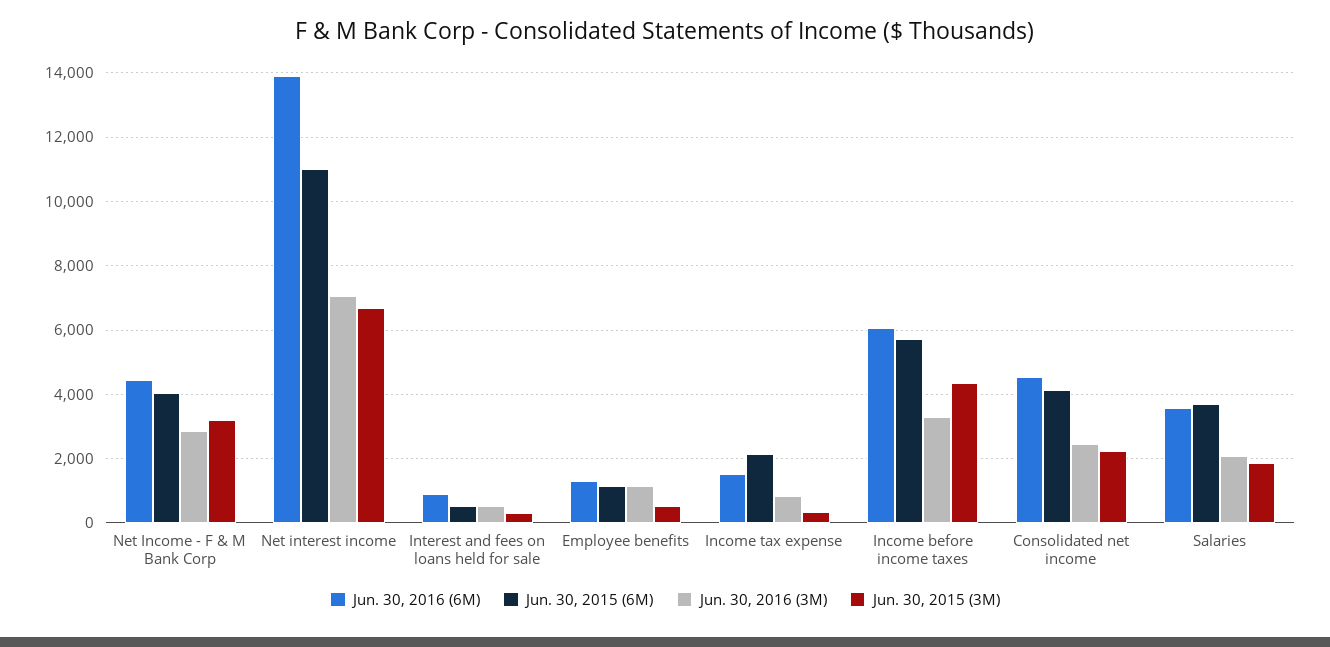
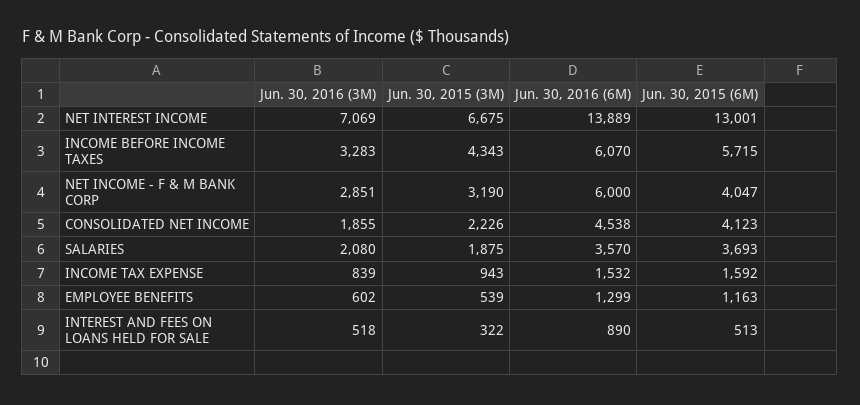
  {
    "Jun. 30, 2016 (6M)": {
-     "Net Income - F & M Bank Corp": 4400,
+     "Net Income - F & M Bank Corp": 6000,
      "Net interest income": 13889,
      "Interest and fees on loans held for sale": 890,
      "Employee benefits": 1299,
      "Income tax expense": 1532,
      "Income before income taxes": 6070,
      "Consolidated net income": 4538,
      "Salaries": 3570
    },
    "Jun. 30, 2015 (6M)": {
      "Net Income - F & M Bank Corp": 4047,
-     "Net interest income": 11000,
+     "Net interest income": 13001,
      "Interest and fees on loans held for sale": 513,
      "Employee benefits": 1163,
-     "Income tax expense": 2200,
+     "Income tax expense": 1592,
      "Income before income taxes": 5715,
      "Consolidated net income": 4123,
      "Salaries": 3693
    },
    "Jun. 30, 2016 (3M)": {
      "Net Income - F & M Bank Corp": 2851,
      "Net interest income": 7069,
      "Interest and fees on loans held for sale": 518,
-     "Employee benefits": 1200,
+     "Employee benefits": 602,
      "Income tax expense": 839,
      "Income before income taxes": 3283,
-     "Consolidated net income": 2400,
+     "Consolidated net income": 1855,
      "Salaries": 2080
    },
    "Jun. 30, 2015 (3M)": {
      "Net Income - F & M Bank Corp": 3190,
      "Net interest income": 6675,
      "Interest and fees on loans held for sale": 322,
      "Employee benefits": 539,
-     "Income tax expense": 400,
+     "Income tax expense": 943,
      "Income before income taxes": 4343,
      "Consolidated net income": 2226,
      "Salaries": 1875
    }
  }

